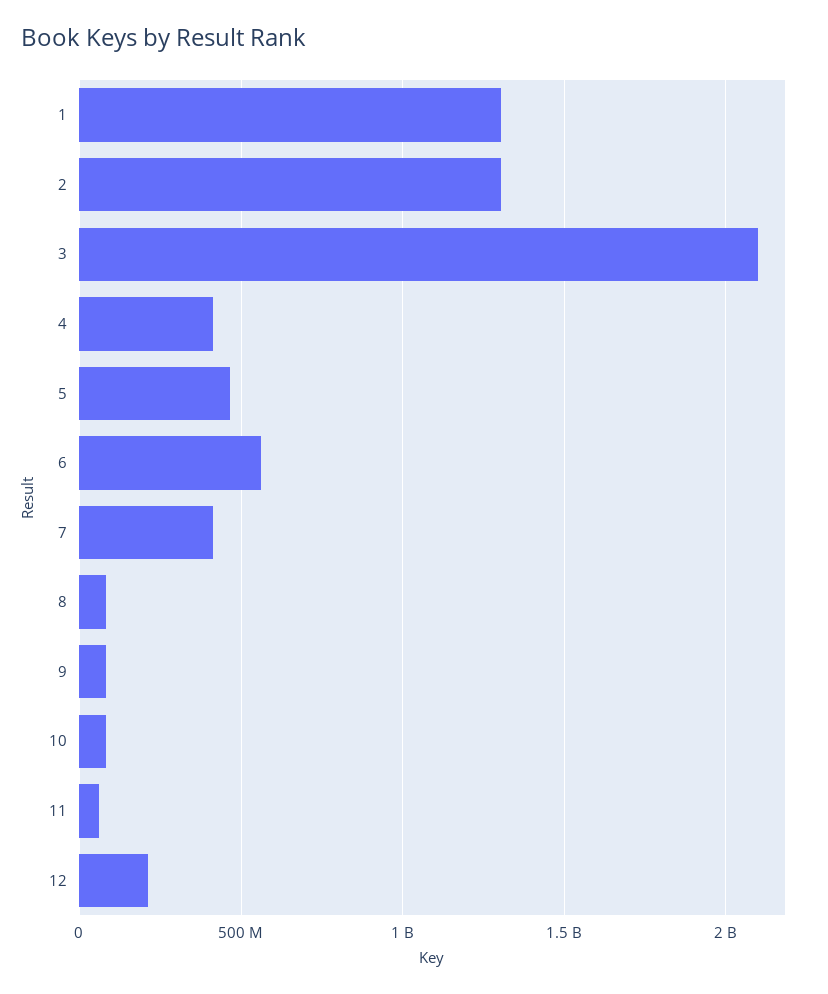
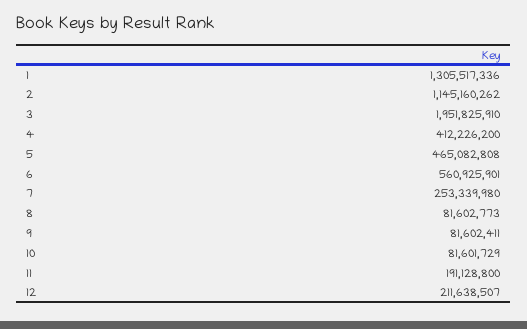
  {
    "1": 1305517336,
-   "2": 1300000000,
+   "2": 1145160262,
-   "3": 2100000000,
+   "3": 1951825910,
    "4": 412226200,
    "5": 465082808,
    "6": 560925901,
-   "7": 400000000,
+   "7": 253339980,
    "8": 81602773,
    "9": 81602411,
    "10": 81601729,
-   "11": 50000000,
+   "11": 191128800,
    "12": 211638507
  }

